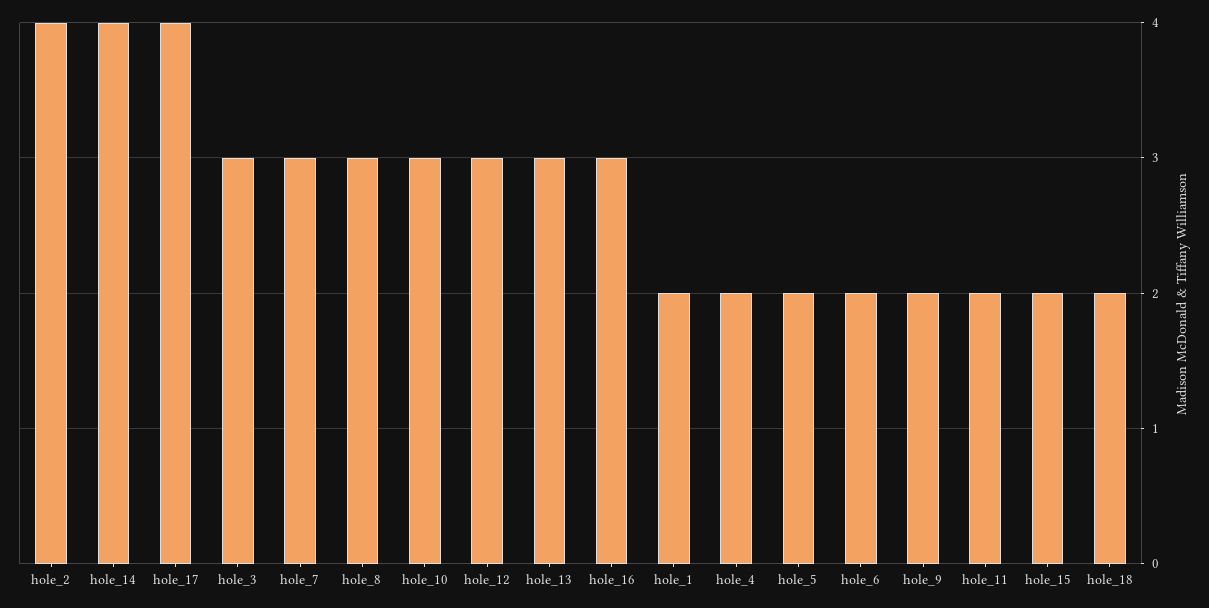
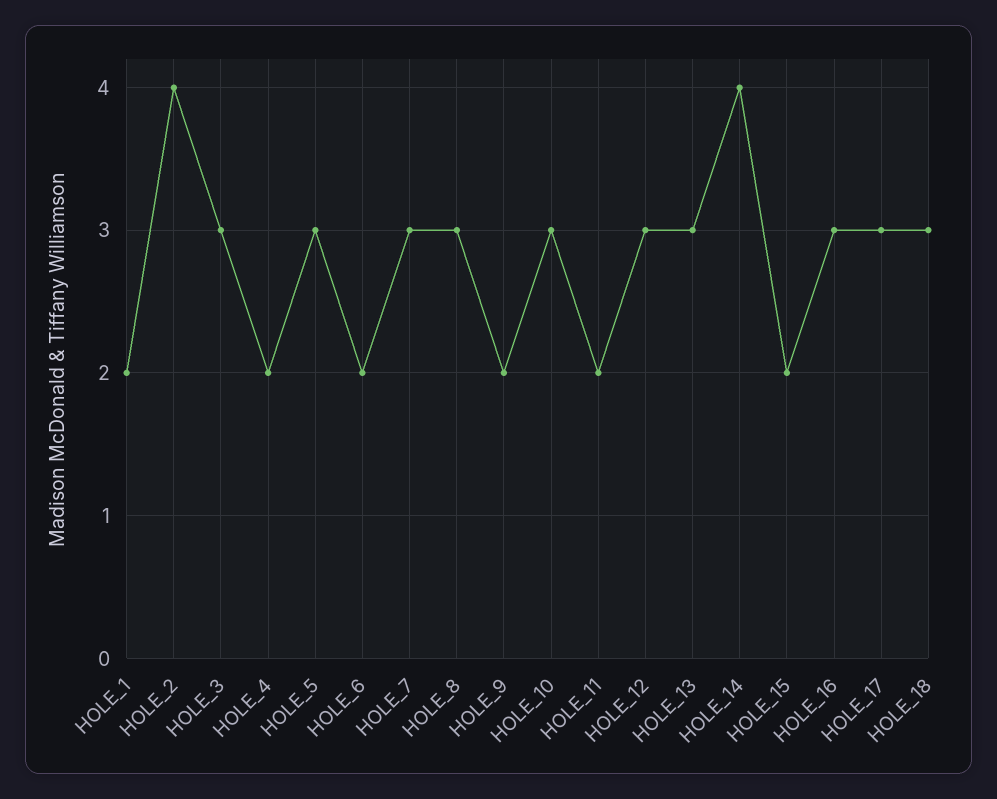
  {
    "hole_2": 4,
    "hole_14": 4,
-   "hole_17": 4,
+   "hole_17": 3,
    "hole_3": 3,
    "hole_7": 3,
    "hole_8": 3,
    "hole_10": 3,
    "hole_12": 3,
    "hole_13": 3,
    "hole_16": 3,
    "hole_1": 2,
    "hole_4": 2,
-   "hole_5": 2,
+   "hole_5": 3,
    "hole_6": 2,
    "hole_9": 2,
    "hole_11": 2,
    "hole_15": 2,
-   "hole_18": 2
+   "hole_18": 3
  }

